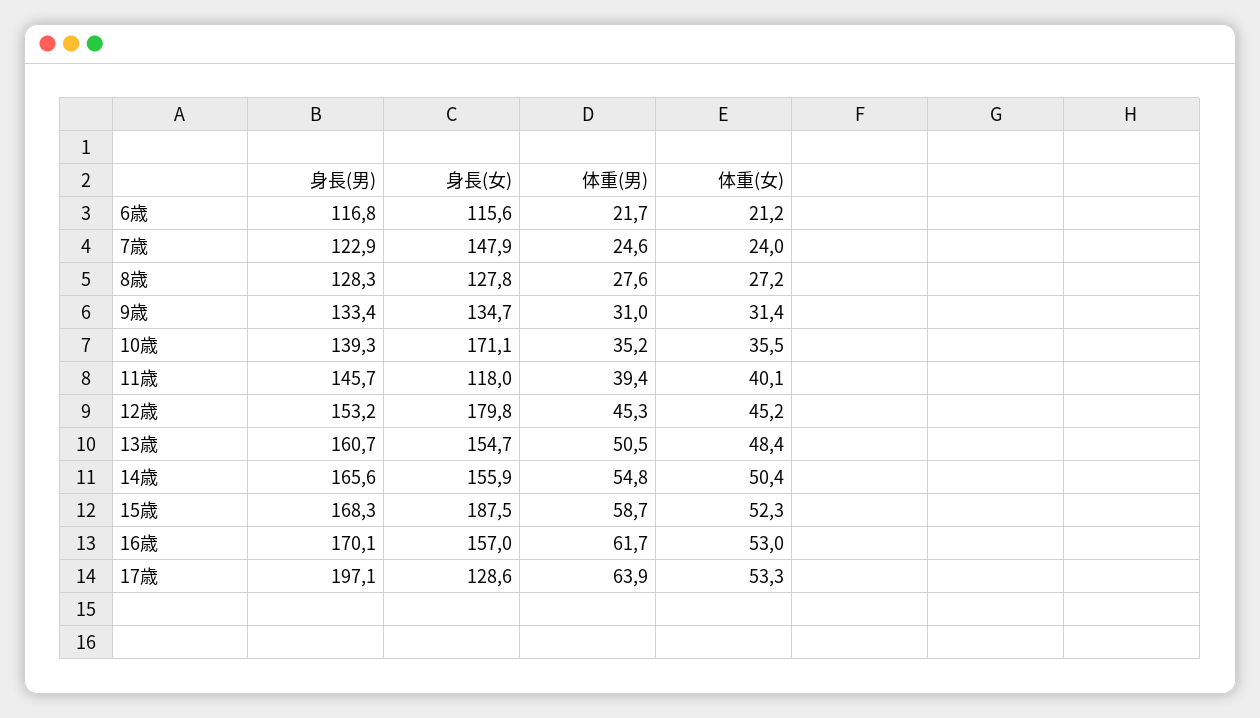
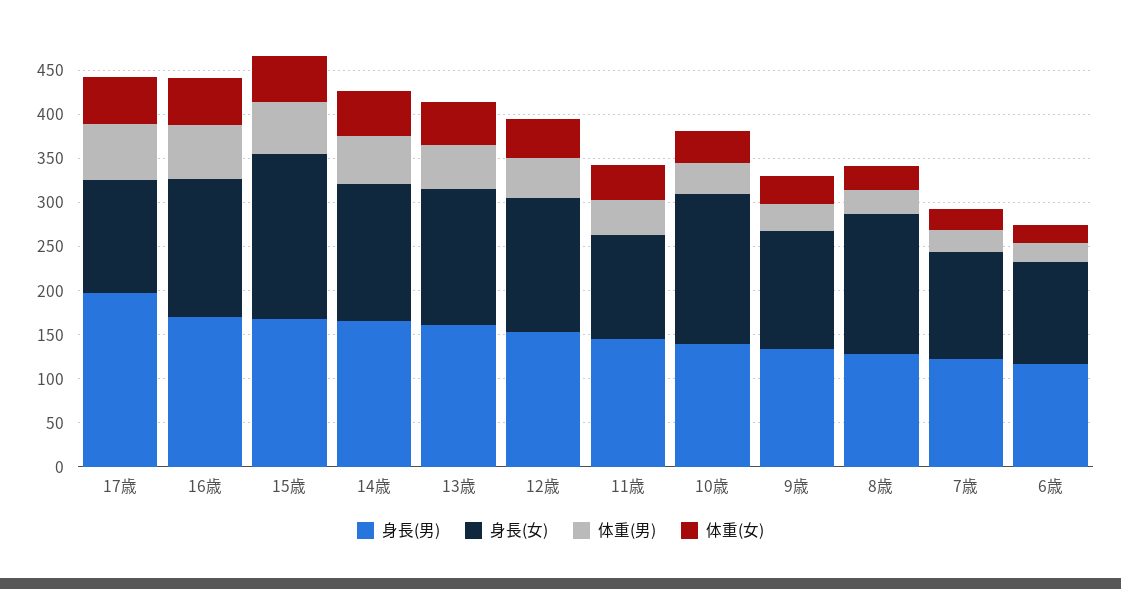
  {
    "身長(男)": {
      "6歳": 116.8,
      "7歳": 122.9,
      "8歳": 128.3,
      "9歳": 133.4,
      "10歳": 139.3,
      "11歳": 145.7,
      "12歳": 153.2,
      "13歳": 160.7,
      "14歳": 165.6,
      "15歳": 168.3,
      "16歳": 170.1,
      "17歳": 197.1
    },
    "身長(女)": {
      "6歳": 115.6,
-     "7歳": 147.9,
+     "7歳": 120,
-     "8歳": 127.8,
+     "8歳": 160,
      "9歳": 134.7,
      "10歳": 171.1,
      "11歳": 118,
-     "12歳": 179.8,
+     "12歳": 150,
      "13歳": 154.7,
      "14歳": 155.9,
      "15歳": 187.5,
      "16歳": 157,
      "17歳": 128.6
    },
    "体重(男)": {
      "6歳": 21.7,
      "7歳": 24.6,
      "8歳": 27.6,
      "9歳": 31,
      "10歳": 35.2,
      "11歳": 39.4,
      "12歳": 45.3,
      "13歳": 50.5,
      "14歳": 54.8,
      "15歳": 58.7,
      "16歳": 61.7,
      "17歳": 63.9
    },
    "体重(女)": {
      "6歳": 21.2,
      "7歳": 24,
      "8歳": 27.2,
      "9歳": 31.4,
      "10歳": 35.5,
      "11歳": 40.1,
      "12歳": 45.2,
      "13歳": 48.4,
      "14歳": 50.4,
      "15歳": 52.3,
      "16歳": 53,
      "17歳": 53.3
    }
  }

